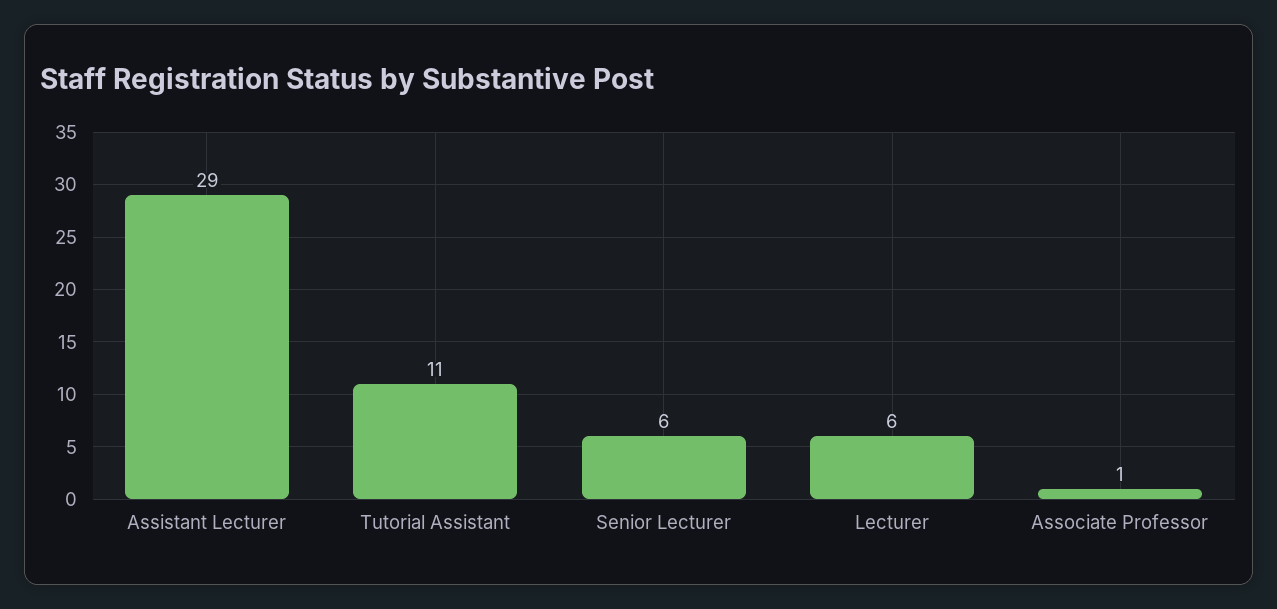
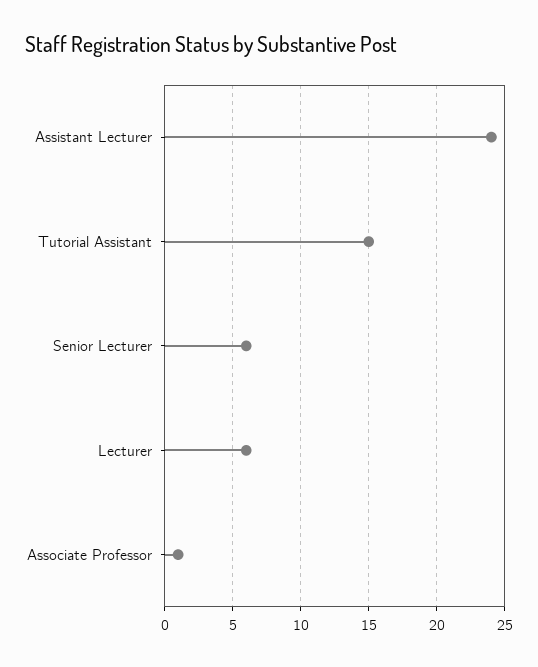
  {
-   "Assistant Lecturer": 29,
+   "Assistant Lecturer": 24,
-   "Tutorial Assistant": 11,
+   "Tutorial Assistant": 15,
    "Senior Lecturer": 6,
    "Lecturer": 6,
    "Associate Professor": 1
  }

